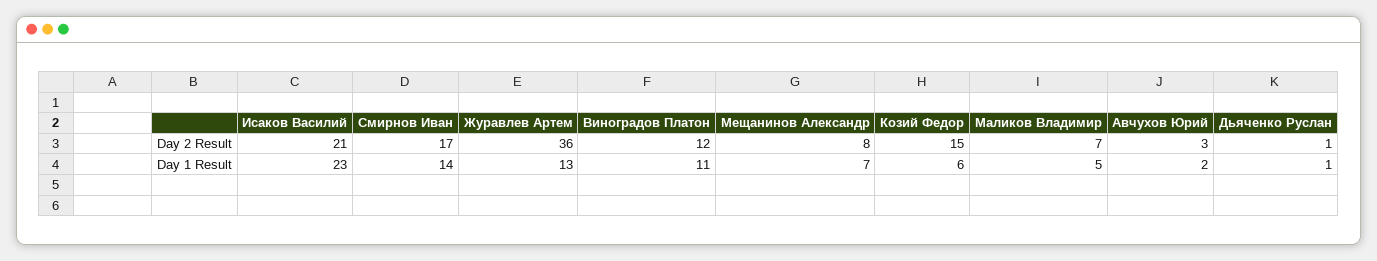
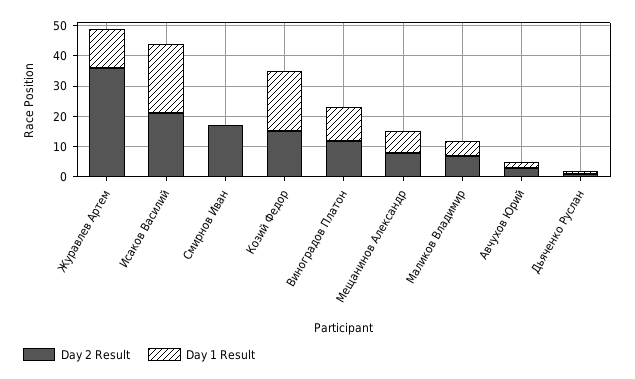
  {
    "Day 2 Result": {
      "Исаков Василий": 21,
      "Смирнов Иван": 17,
      "Журавлев Артем": 36,
      "Виноградов Платон": 12,
      "Мещанинов Александр": 8,
      "Козий Федор": 15,
      "Маликов Владимир": 7,
      "Авчухов Юрий": 3,
      "Дьяченко Руслан": 1
    },
    "Day 1 Result": {
      "Исаков Василий": 23,
-     "Смирнов Иван": 14,
+     "Смирнов Иван": 0,
      "Журавлев Артем": 13,
      "Виноградов Платон": 11,
      "Мещанинов Александр": 7,
-     "Козий Федор": 6,
+     "Козий Федор": 20,
      "Маликов Владимир": 5,
      "Авчухов Юрий": 2,
      "Дьяченко Руслан": 1
    }
  }

